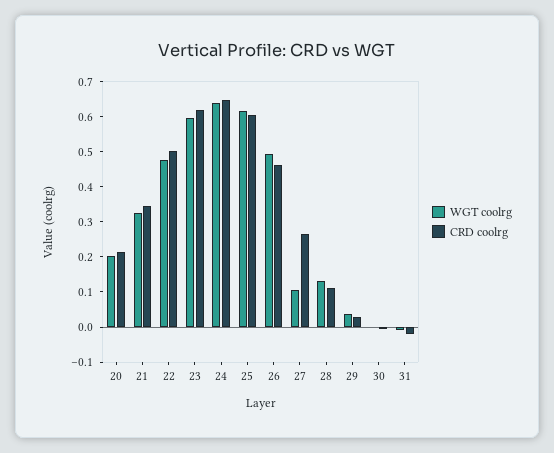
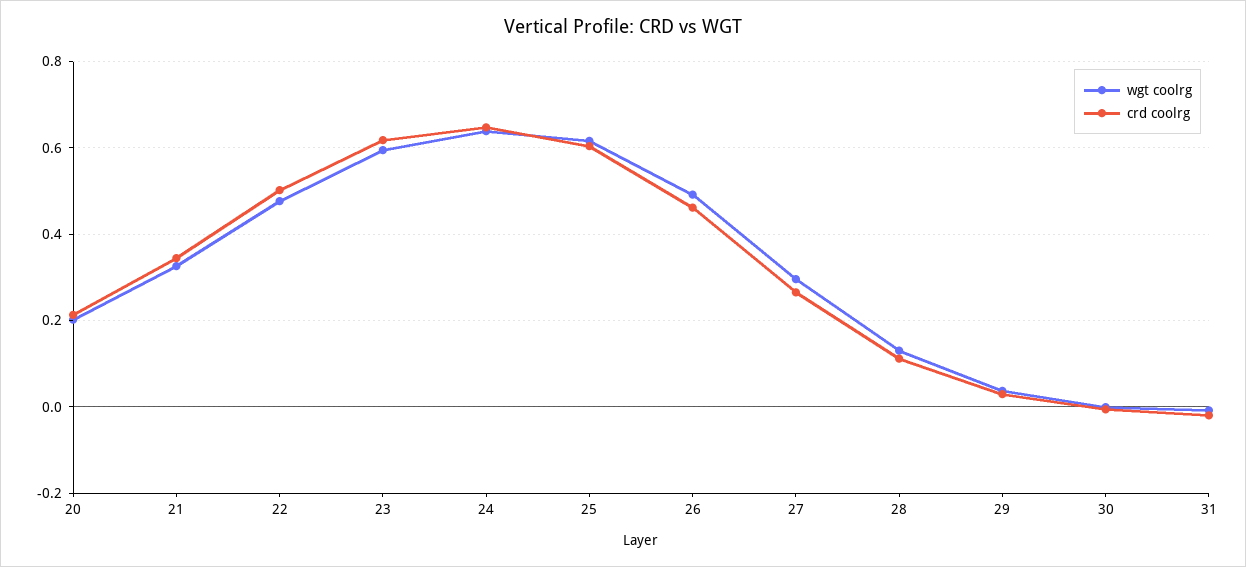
  {
    "WGT coolrg": {
      "20": 0.2,
      "21": 0.32,
      "22": 0.48,
      "23": 0.6,
      "24": 0.64,
      "25": 0.62,
      "26": 0.5,
-     "27": 0.1,
+     "27": 0.3,
      "28": 0.14,
      "29": 0.04,
      "30": 0,
      "31": 0
    },
    "CRD coolrg": {
      "20": 0.22,
      "21": 0.34,
      "22": 0.5,
      "23": 0.62,
      "24": 0.64,
      "25": 0.6,
      "26": 0.46,
      "27": 0.26,
      "28": 0.12,
      "29": 0.02,
      "30": 0,
      "31": -0.02
    }
  }

